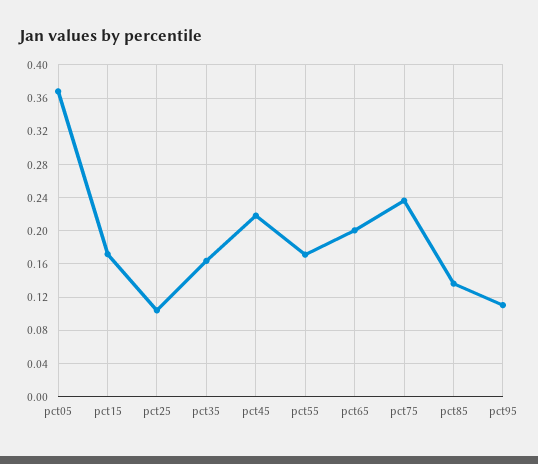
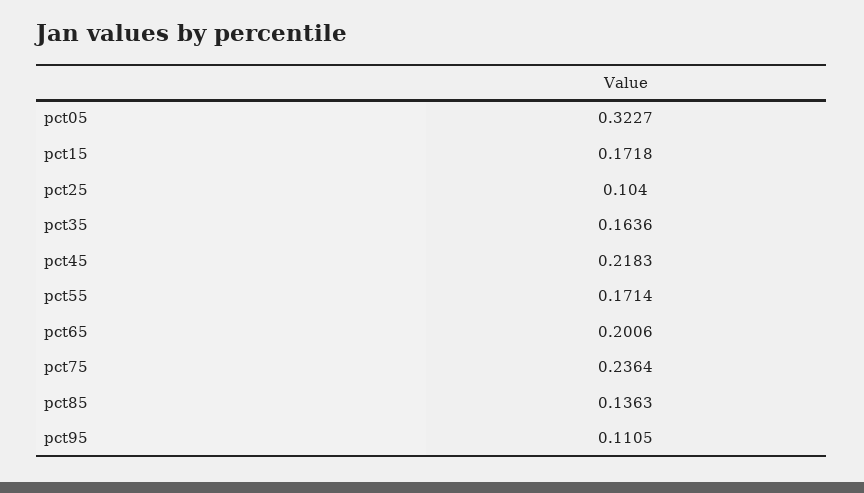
  {
-   "pct05": 0.37,
+   "pct05": 0.3227,
    "pct15": 0.1718,
    "pct25": 0.104,
    "pct35": 0.1636,
    "pct45": 0.2183,
    "pct55": 0.1714,
    "pct65": 0.2006,
    "pct75": 0.2364,
    "pct85": 0.1363,
    "pct95": 0.1105
  }

